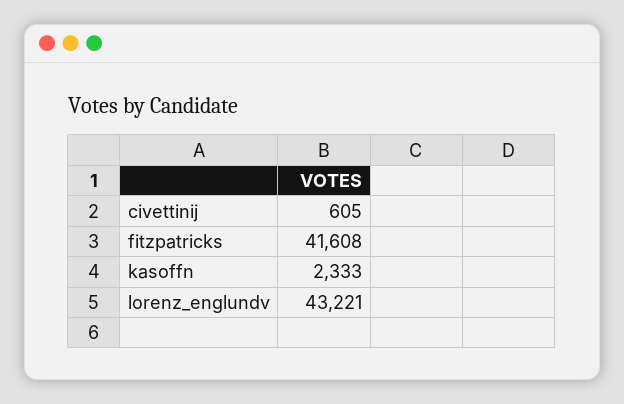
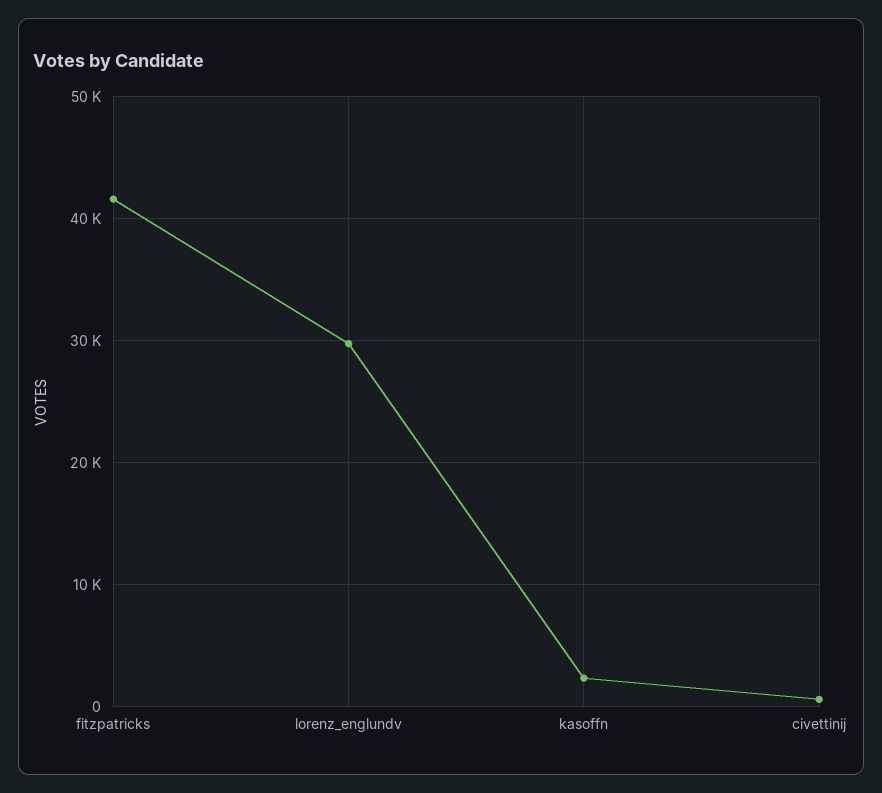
  {
    "civettinij": 605,
    "fitzpatricks": 41608,
    "kasoffn": 2333,
-   "lorenz_englundv": 43221
+   "lorenz_englundv": 30000
  }

